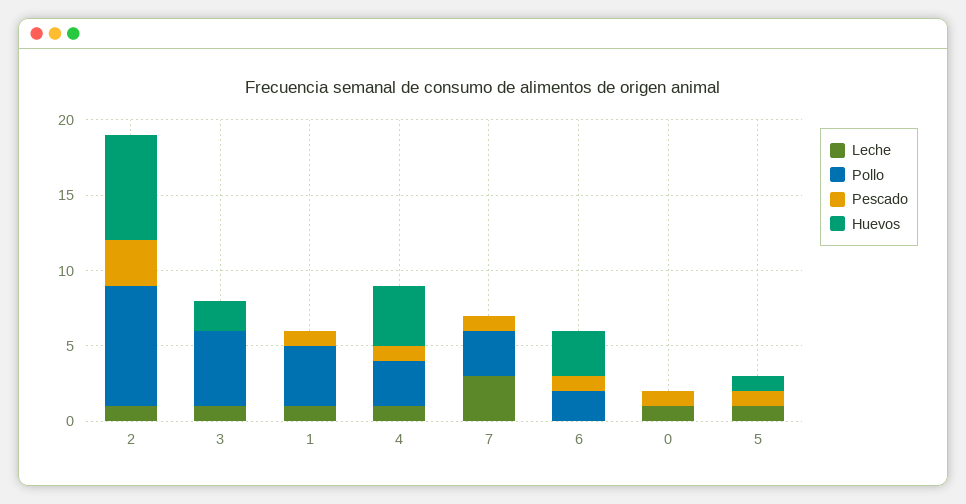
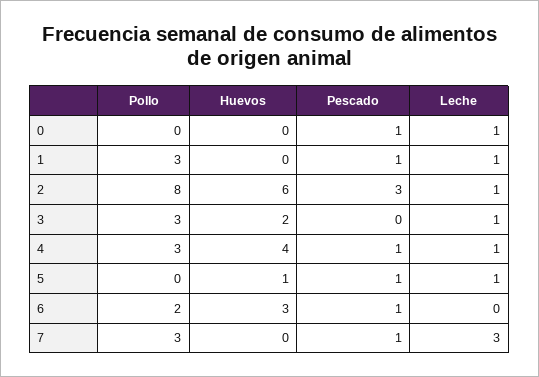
  {
    "Leche": {
      "2": 1,
      "3": 1,
      "1": 1,
      "4": 1,
      "7": 3,
      "6": 0,
      "0": 1,
      "5": 1
    },
    "Pollo": {
      "2": 8,
-     "3": 5,
+     "3": 3,
-     "1": 4,
+     "1": 3,
      "4": 3,
      "7": 3,
      "6": 2,
      "0": 0,
      "5": 0
    },
    "Pescado": {
      "2": 3,
      "3": 0,
      "1": 1,
      "4": 1,
      "7": 1,
      "6": 1,
      "0": 1,
      "5": 1
    },
    "Huevos": {
-     "2": 7,
+     "2": 6,
      "3": 2,
      "1": 0,
      "4": 4,
      "7": 0,
      "6": 3,
      "0": 0,
      "5": 1
    }
  }

